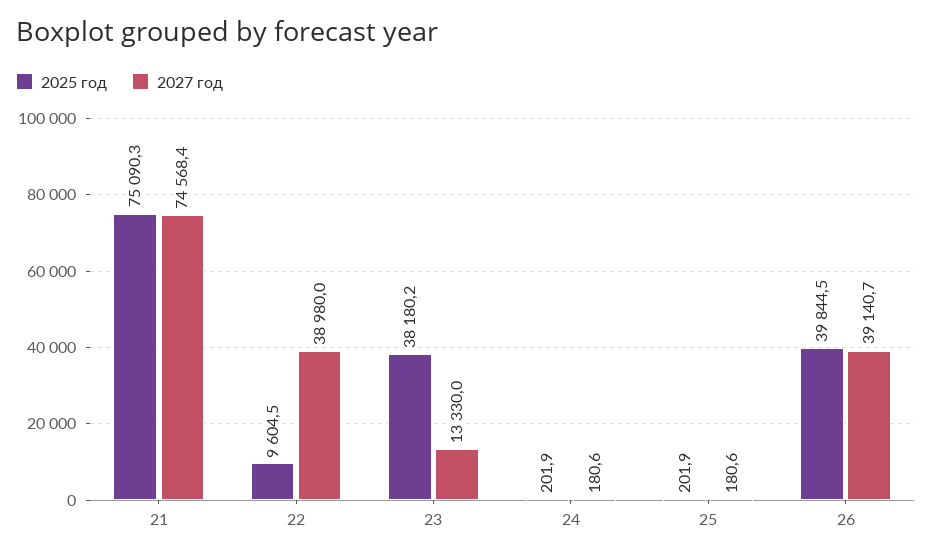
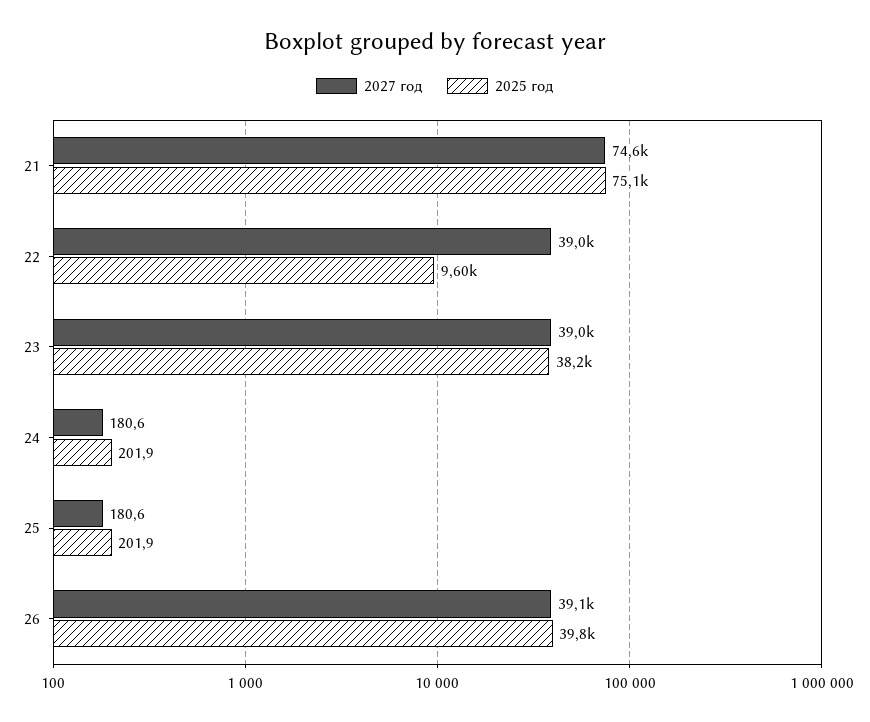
  {
    "2025 год": {
      "21": 75090.3,
      "22": 9604.5,
      "23": 38180.2,
      "24": 201.9,
      "25": 201.9,
      "26": 39844.5
    },
    "2027 год": {
      "21": 74568.4,
      "22": 38980,
-     "23": 13330,
+     "23": 39000,
      "24": 180.6,
      "25": 180.6,
      "26": 39140.7
    }
  }

